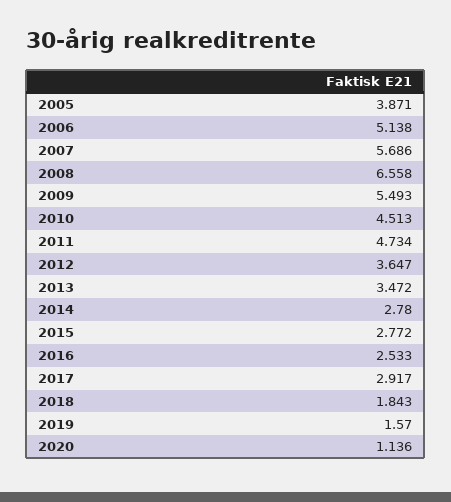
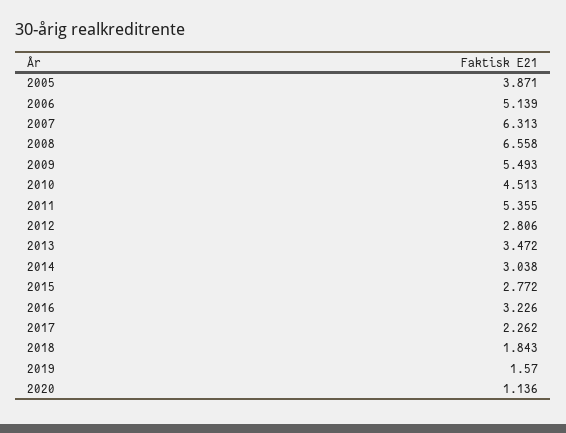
  {
    "2005": 3.871,
-   "2006": 5.138,
+   "2006": 5.139,
-   "2007": 5.686,
+   "2007": 6.313,
    "2008": 6.558,
    "2009": 5.493,
    "2010": 4.513,
-   "2011": 4.734,
+   "2011": 5.355,
-   "2012": 3.647,
+   "2012": 2.806,
    "2013": 3.472,
-   "2014": 2.78,
+   "2014": 3.038,
    "2015": 2.772,
-   "2016": 2.533,
+   "2016": 3.226,
-   "2017": 2.917,
+   "2017": 2.262,
    "2018": 1.843,
    "2019": 1.57,
    "2020": 1.136
  }

